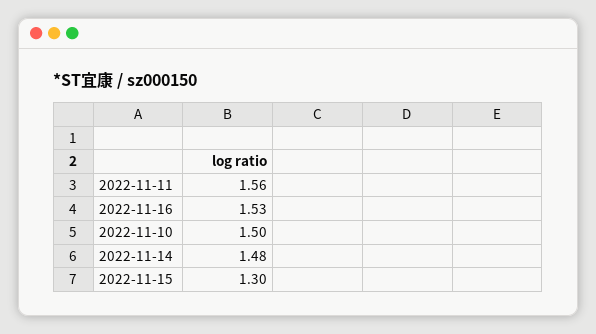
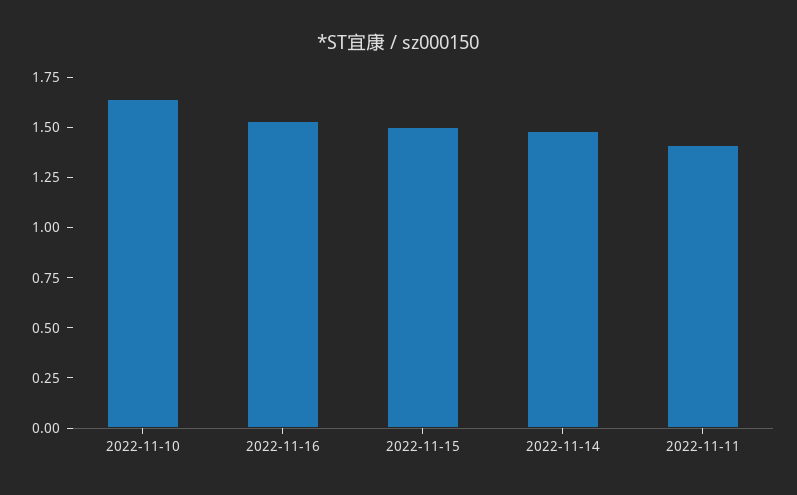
  {
-   "2022-11-11": 1.56,
+   "2022-11-11": 1.4,
    "2022-11-16": 1.53,
-   "2022-11-10": 1.5,
+   "2022-11-10": 1.65,
    "2022-11-14": 1.48,
-   "2022-11-15": 1.3
+   "2022-11-15": 1.5
  }

